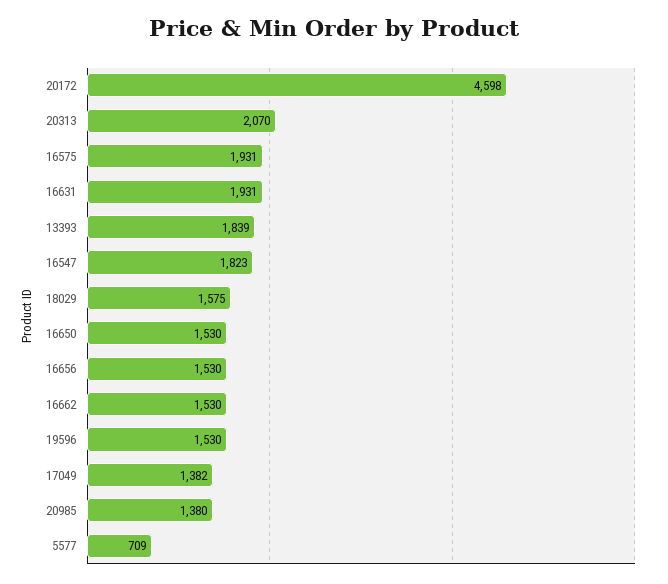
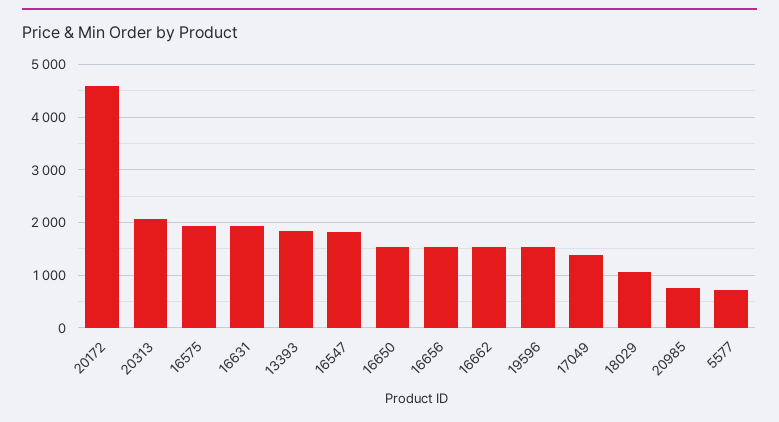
  {
    "20172": 4598,
    "20313": 2070,
    "16575": 1931,
    "16631": 1931,
    "13393": 1839,
    "16547": 1823,
-   "18029": 1575,
+   "18029": 1000,
    "16650": 1530,
    "16656": 1530,
    "16662": 1530,
    "19596": 1530,
    "17049": 1382,
-   "20985": 1380,
+   "20985": 800,
    "5577": 709
  }

